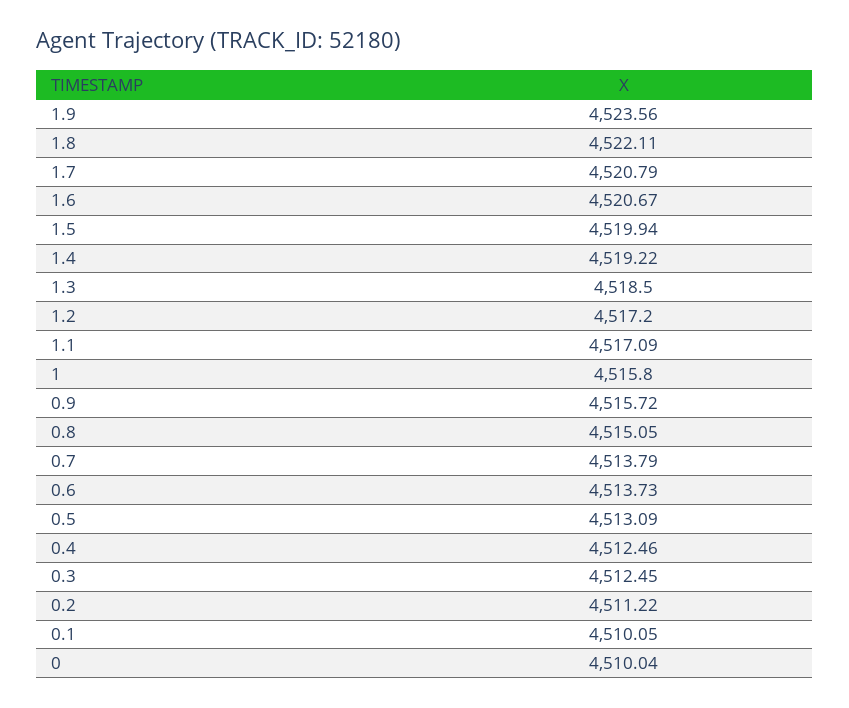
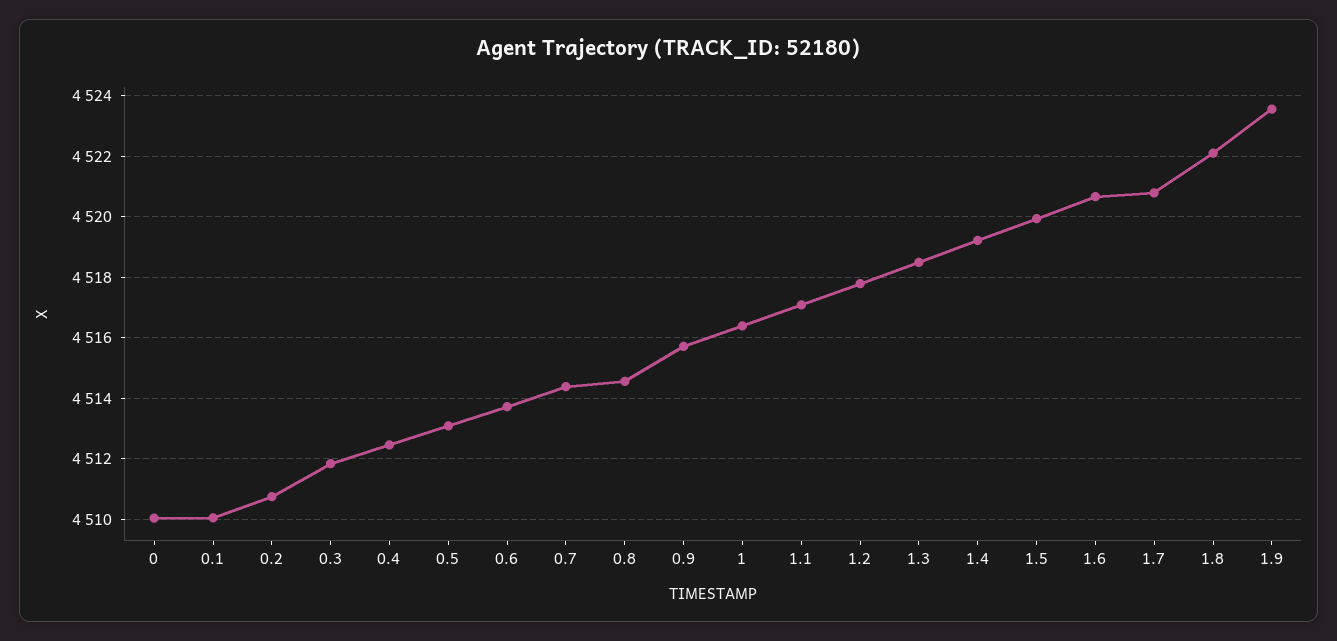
  {
    "1.9": 4523.56,
    "1.8": 4522.11,
    "1.7": 4520.79,
    "1.6": 4520.67,
    "1.5": 4519.94,
    "1.4": 4519.22,
    "1.3": 4518.5,
-   "1.2": 4517.2,
+   "1.2": 4517.8,
    "1.1": 4517.09,
-   "1": 4515.8,
+   "1": 4516.4,
    "0.9": 4515.72,
-   "0.8": 4515.05,
+   "0.8": 4514.6,
-   "0.7": 4513.79,
+   "0.7": 4514.4,
    "0.6": 4513.73,
    "0.5": 4513.09,
    "0.4": 4512.46,
-   "0.3": 4512.45,
+   "0.3": 4511.8,
-   "0.2": 4511.22,
+   "0.2": 4510.8,
    "0.1": 4510.05,
    "0": 4510.04
  }

